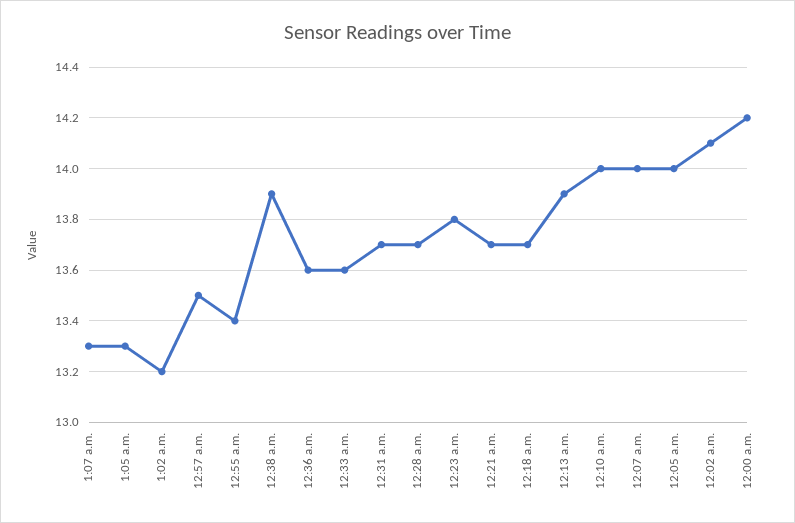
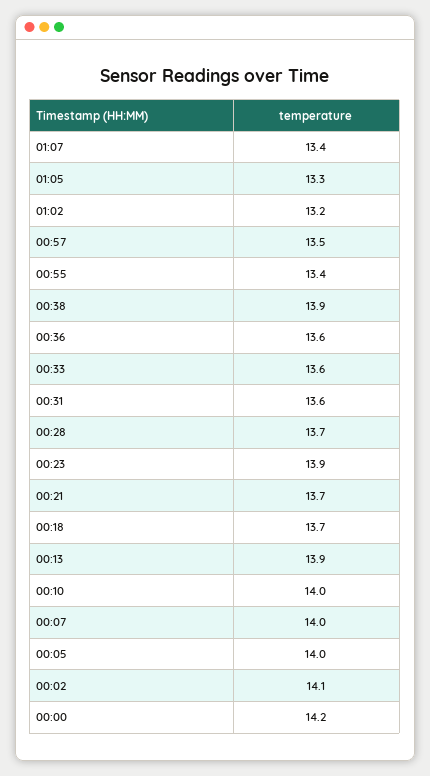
  {
-   "1:07 a.m.": 13.3,
+   "1:07 a.m.": 13.4,
    "1:05 a.m.": 13.3,
    "1:02 a.m.": 13.2,
    "12:57 a.m.": 13.5,
    "12:55 a.m.": 13.4,
    "12:38 a.m.": 13.9,
    "12:36 a.m.": 13.6,
    "12:33 a.m.": 13.6,
-   "12:31 a.m.": 13.7,
+   "12:31 a.m.": 13.6,
    "12:28 a.m.": 13.7,
-   "12:23 a.m.": 13.8,
+   "12:23 a.m.": 13.9,
    "12:21 a.m.": 13.7,
    "12:18 a.m.": 13.7,
    "12:13 a.m.": 13.9,
    "12:10 a.m.": 14,
    "12:07 a.m.": 14,
    "12:05 a.m.": 14,
    "12:02 a.m.": 14.1,
    "12:00 a.m.": 14.2
  }

